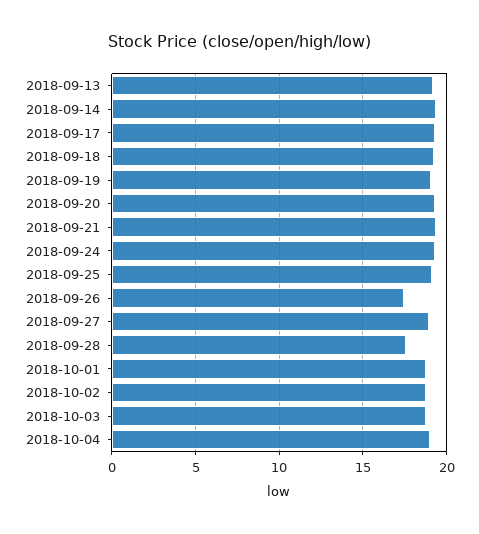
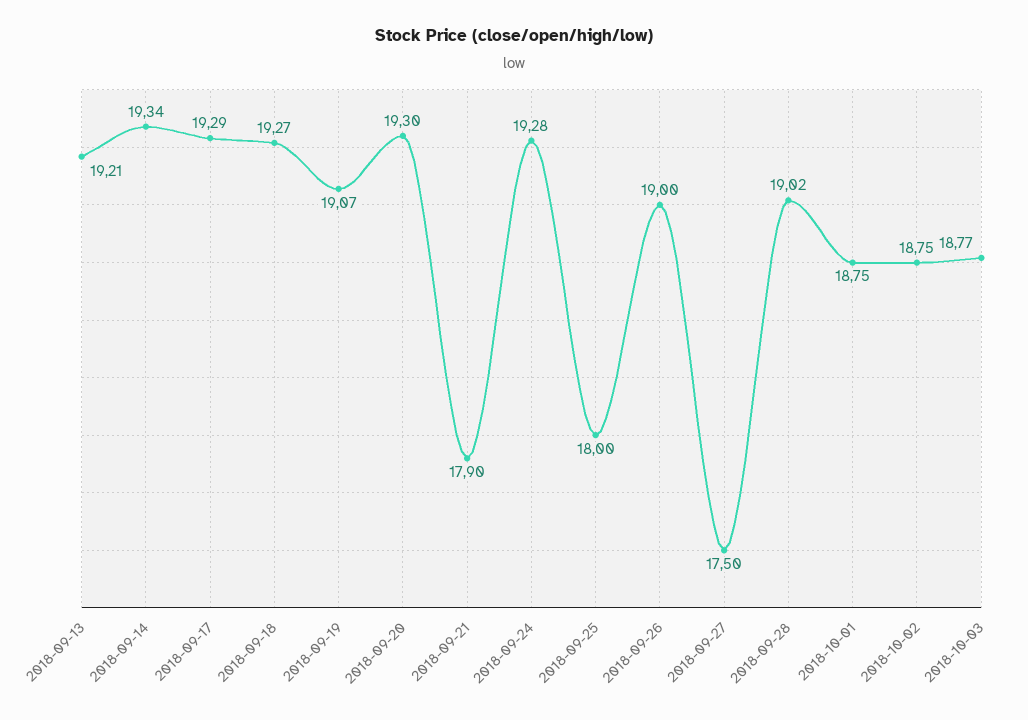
  {
    "2018-09-13": 19.21,
    "2018-09-14": 19.34,
    "2018-09-17": 19.29,
    "2018-09-18": 19.27,
    "2018-09-19": 19.07,
    "2018-09-20": 19.3,
-   "2018-09-21": 19.5,
+   "2018-09-21": 17.9,
    "2018-09-24": 19.28,
-   "2018-09-25": 19,
+   "2018-09-25": 18,
-   "2018-09-26": 17.5,
+   "2018-09-26": 19,
-   "2018-09-27": 19,
+   "2018-09-27": 17.5,
-   "2018-09-28": 17.5,
+   "2018-09-28": 19.02,
    "2018-10-01": 18.75,
    "2018-10-02": 18.75,
-   "2018-10-03": 18.77,
+   "2018-10-03": 18.77
-   "2018-10-04": 19
  }

